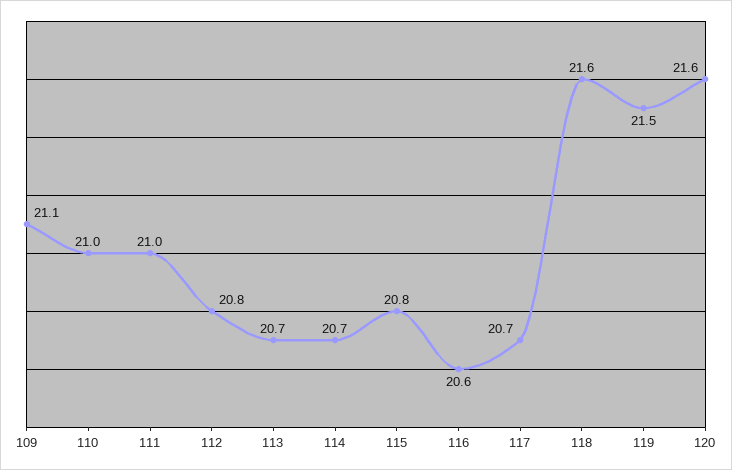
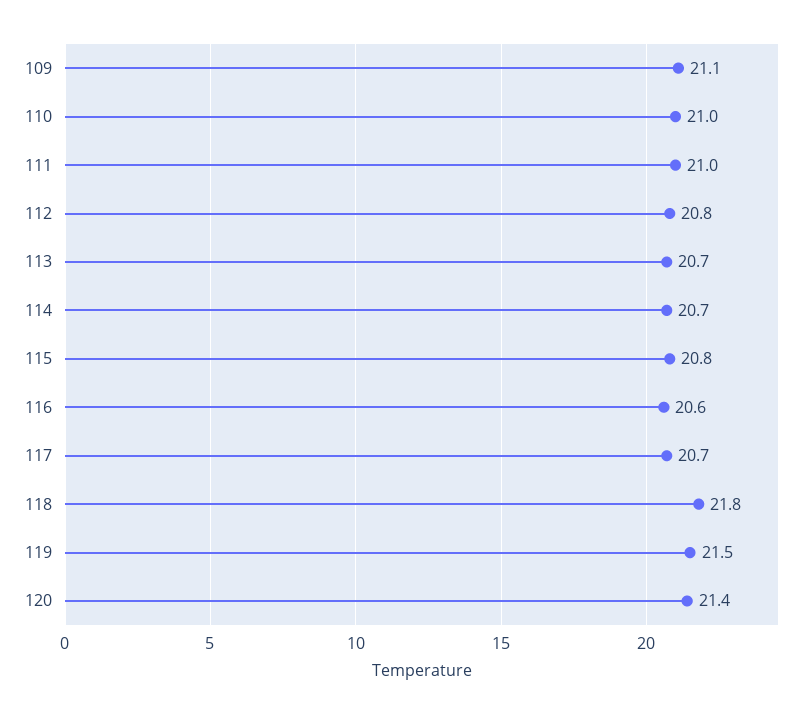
  {
    "109": 21.1,
    "110": 21,
    "111": 21,
    "112": 20.8,
    "113": 20.7,
    "114": 20.7,
    "115": 20.8,
    "116": 20.6,
    "117": 20.7,
-   "118": 21.6,
+   "118": 21.8,
    "119": 21.5,
-   "120": 21.6
+   "120": 21.4
  }

